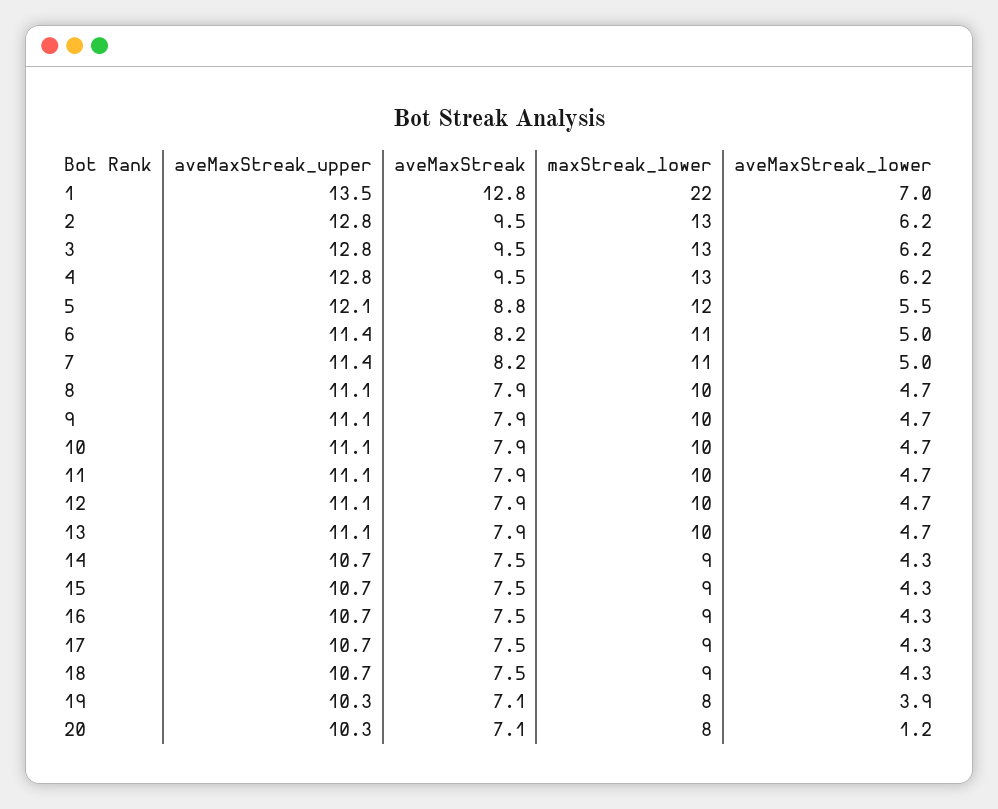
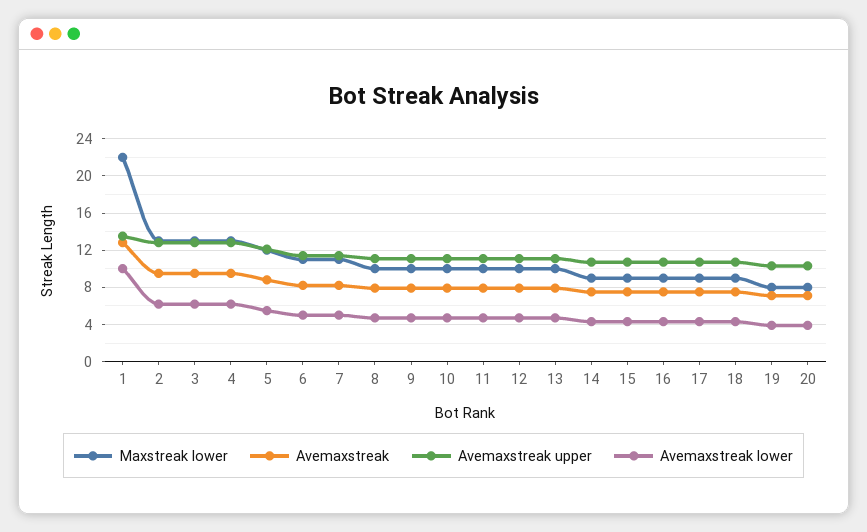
  {
    "aveMaxStreak_upper": {
      "1": 13.5,
      "2": 12.8,
      "3": 12.8,
      "4": 12.8,
      "5": 12.1,
      "6": 11.4,
      "7": 11.4,
      "8": 11.1,
      "9": 11.1,
      "10": 11.1,
      "11": 11.1,
      "12": 11.1,
      "13": 11.1,
      "14": 10.7,
      "15": 10.7,
      "16": 10.7,
      "17": 10.7,
      "18": 10.7,
      "19": 10.3,
      "20": 10.3
    },
    "aveMaxStreak": {
      "1": 12.8,
      "2": 9.5,
      "3": 9.5,
      "4": 9.5,
      "5": 8.8,
      "6": 8.2,
      "7": 8.2,
      "8": 7.9,
      "9": 7.9,
      "10": 7.9,
      "11": 7.9,
      "12": 7.9,
      "13": 7.9,
      "14": 7.5,
      "15": 7.5,
      "16": 7.5,
      "17": 7.5,
      "18": 7.5,
      "19": 7.1,
      "20": 7.1
    },
    "maxStreak_lower": {
      "1": 22,
      "2": 13,
      "3": 13,
      "4": 13,
      "5": 12,
      "6": 11,
      "7": 11,
      "8": 10,
      "9": 10,
      "10": 10,
      "11": 10,
      "12": 10,
      "13": 10,
      "14": 9,
      "15": 9,
      "16": 9,
      "17": 9,
      "18": 9,
      "19": 8,
      "20": 8
    },
    "aveMaxStreak_lower": {
-     "1": 7,
+     "1": 10,
      "2": 6.2,
      "3": 6.2,
      "4": 6.2,
      "5": 5.5,
      "6": 5,
      "7": 5,
      "8": 4.7,
      "9": 4.7,
      "10": 4.7,
      "11": 4.7,
      "12": 4.7,
      "13": 4.7,
      "14": 4.3,
      "15": 4.3,
      "16": 4.3,
      "17": 4.3,
      "18": 4.3,
      "19": 3.9,
-     "20": 1.2
+     "20": 4
    }
  }

